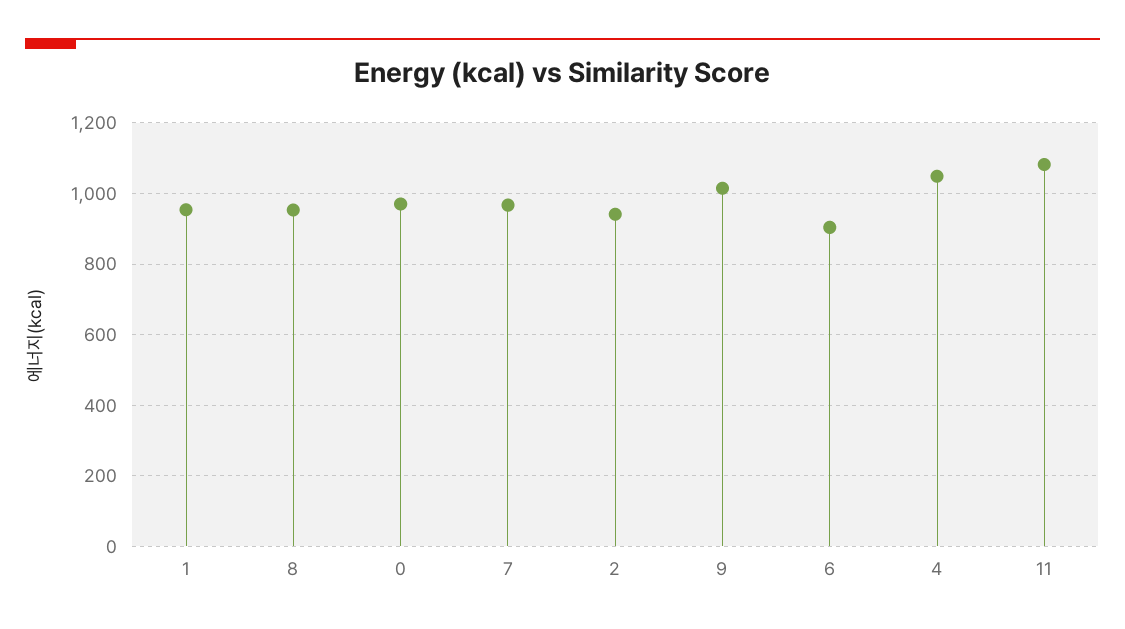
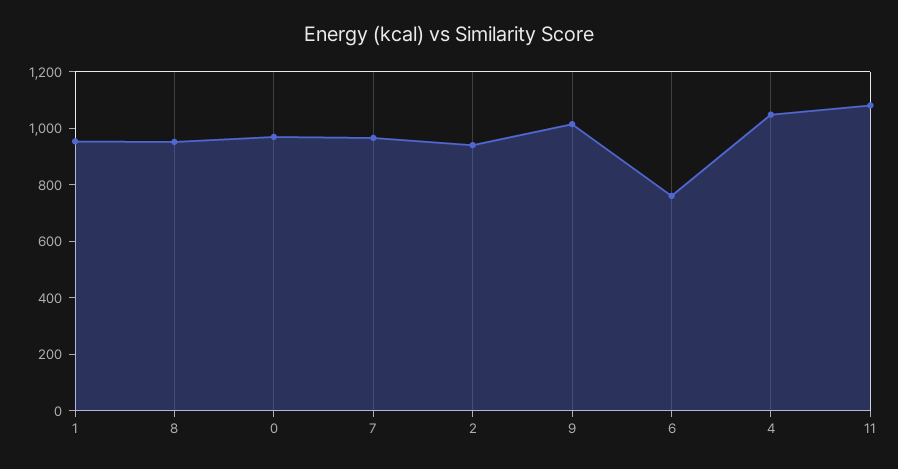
  {
    "1": 960,
    "8": 960,
    "0": 980,
    "7": 960,
    "2": 940,
    "9": 1020,
-   "6": 900,
+   "6": 750,
    "4": 1040,
    "11": 1080
  }

